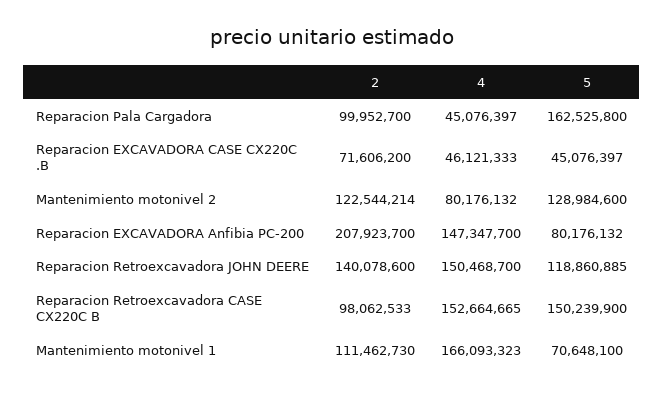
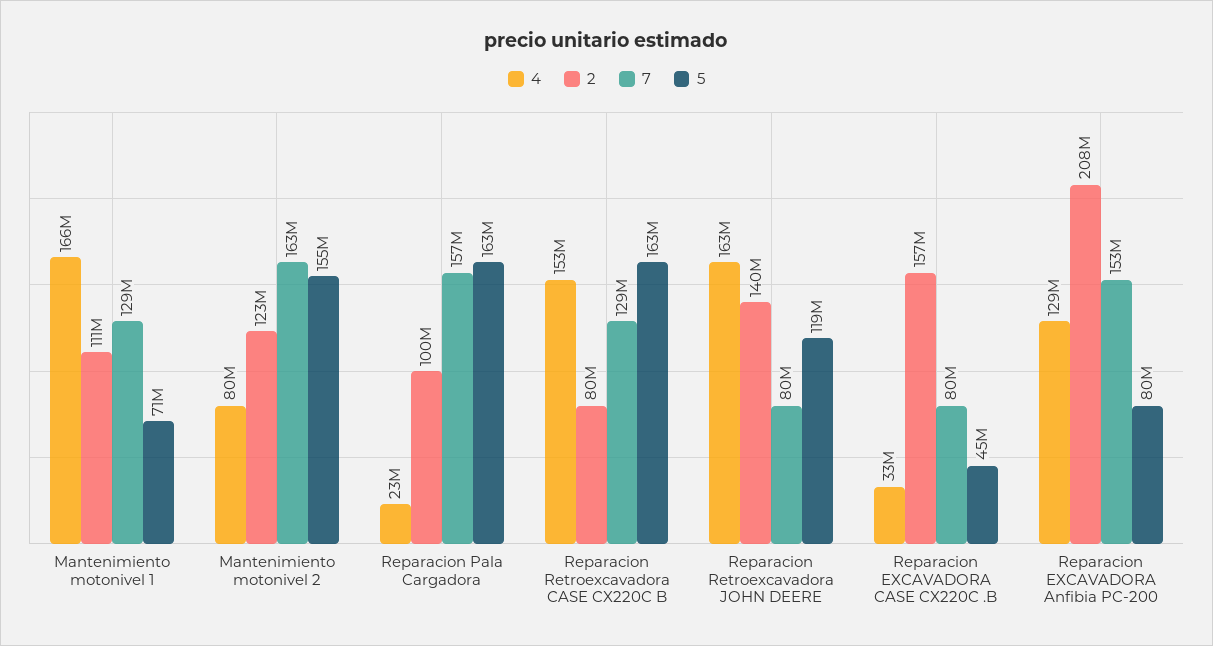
  {
    "2": {
      "Reparacion Pala Cargadora": 99952700,
-     "Reparacion EXCAVADORA CASE CX220C .B": 71606200,
+     "Reparacion EXCAVADORA CASE CX220C .B": 157000000,
      "Mantenimiento motonivel 2": 122544214,
      "Reparacion EXCAVADORA Anfibia PC-200": 207923700,
      "Reparacion Retroexcavadora JOHN DEERE": 140078600,
-     "Reparacion Retroexcavadora CASE CX220C B": 98062533,
+     "Reparacion Retroexcavadora CASE CX220C B": 80000000,
      "Mantenimiento motonivel 1": 111462730
    },
    "4": {
-     "Reparacion Pala Cargadora": 45076397,
+     "Reparacion Pala Cargadora": 23000000,
-     "Reparacion EXCAVADORA CASE CX220C .B": 46121333,
+     "Reparacion EXCAVADORA CASE CX220C .B": 33000000,
      "Mantenimiento motonivel 2": 80176132,
-     "Reparacion EXCAVADORA Anfibia PC-200": 147347700,
+     "Reparacion EXCAVADORA Anfibia PC-200": 129000000,
-     "Reparacion Retroexcavadora JOHN DEERE": 150468700,
+     "Reparacion Retroexcavadora JOHN DEERE": 163000000,
      "Reparacion Retroexcavadora CASE CX220C B": 152664665,
      "Mantenimiento motonivel 1": 166093323
    },
    "5": {
      "Reparacion Pala Cargadora": 162525800,
      "Reparacion EXCAVADORA CASE CX220C .B": 45076397,
-     "Mantenimiento motonivel 2": 128984600,
+     "Mantenimiento motonivel 2": 155000000,
      "Reparacion EXCAVADORA Anfibia PC-200": 80176132,
      "Reparacion Retroexcavadora JOHN DEERE": 118860885,
-     "Reparacion Retroexcavadora CASE CX220C B": 150239900,
+     "Reparacion Retroexcavadora CASE CX220C B": 163000000,
      "Mantenimiento motonivel 1": 70648100
-   }
+   },
+   "7": {
+     "Mantenimiento motonivel 1": 129000000,
+     "Mantenimiento motonivel 2": 163000000,
+     "Reparacion Pala Cargadora": 157000000,
+     "Reparacion Retroexcavadora CASE CX220C B": 129000000,
+     "Reparacion Retroexcavadora JOHN DEERE": 80000000,
+     "Reparacion EXCAVADORA CASE CX220C .B": 80000000,
+     "Reparacion EXCAVADORA Anfibia PC-200": 153000000
+   }
  }

